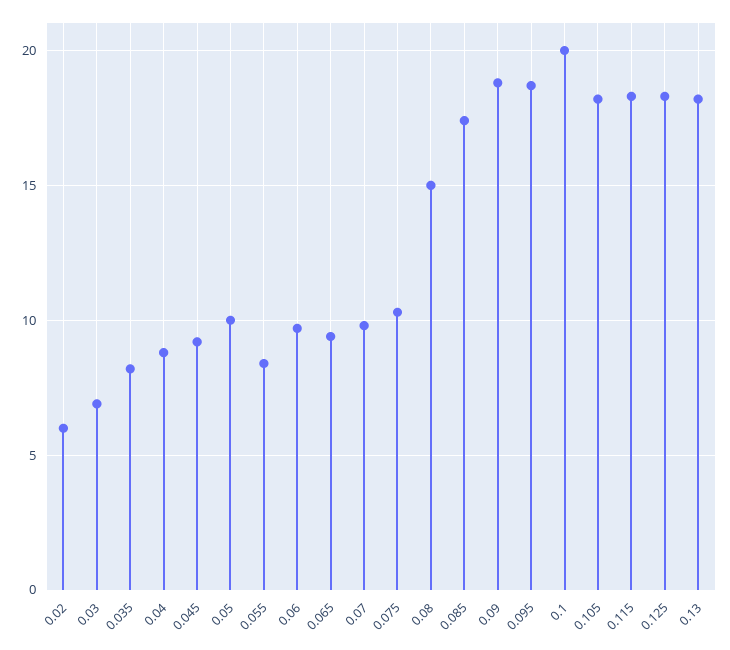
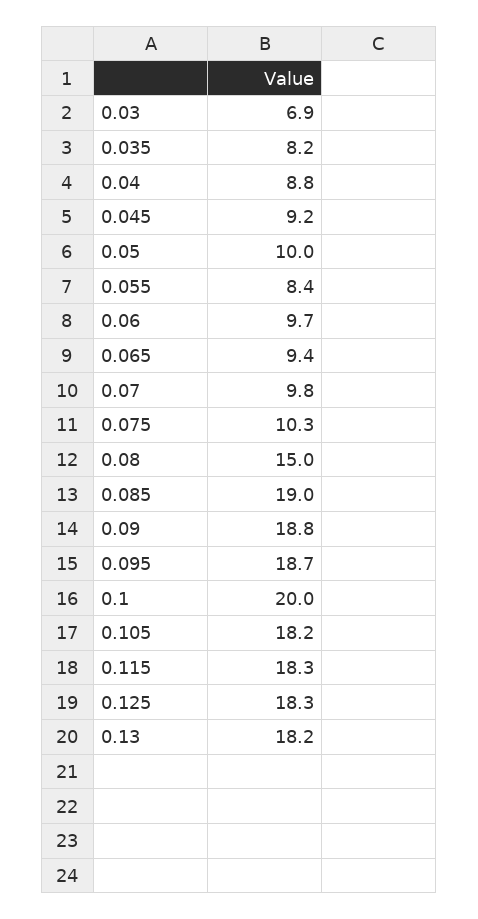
  {
-   "0.02": 6,
    "0.03": 6.9,
    "0.035": 8.2,
    "0.04": 8.8,
    "0.045": 9.2,
    "0.05": 10,
    "0.055": 8.4,
    "0.06": 9.7,
    "0.065": 9.4,
    "0.07": 9.8,
    "0.075": 10.3,
    "0.08": 15,
-   "0.085": 17.5,
+   "0.085": 19,
    "0.09": 18.8,
    "0.095": 18.7,
    "0.1": 20,
    "0.105": 18.2,
    "0.115": 18.3,
    "0.125": 18.3,
    "0.13": 18.2
  }

